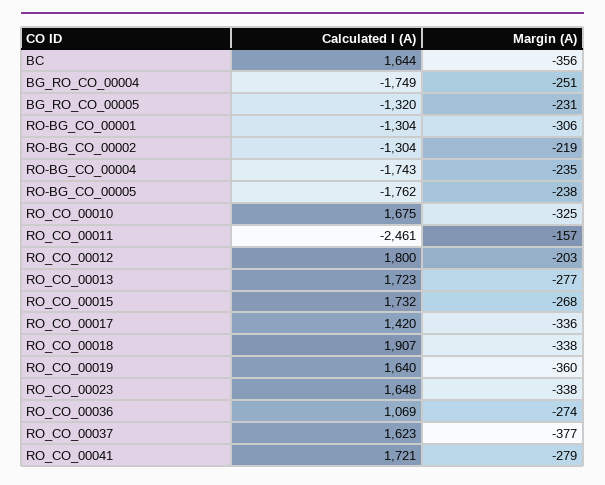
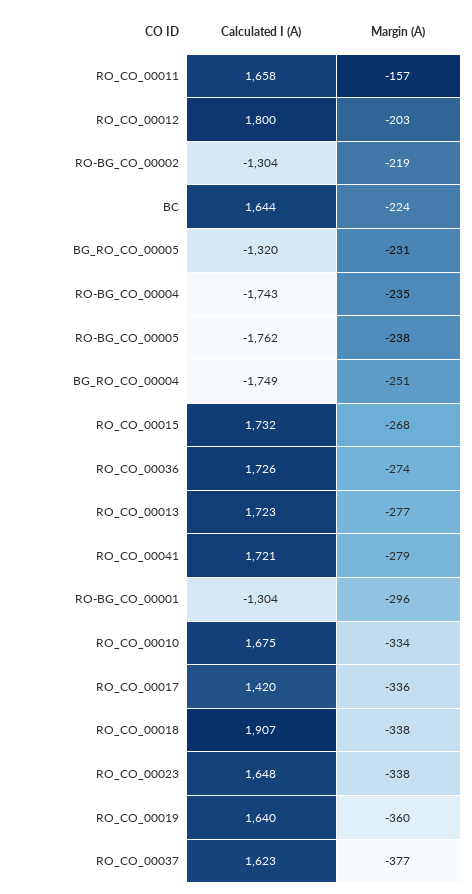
  {
    "Calculated I (A)": {
      "BC": 1644,
      "BG_RO_CO_00004": -1749,
      "BG_RO_CO_00005": -1320,
      "RO-BG_CO_00001": -1304,
      "RO-BG_CO_00002": -1304,
      "RO-BG_CO_00004": -1743,
      "RO-BG_CO_00005": -1762,
      "RO_CO_00010": 1675,
-     "RO_CO_00011": -2461,
+     "RO_CO_00011": 1658,
      "RO_CO_00012": 1800,
      "RO_CO_00013": 1723,
      "RO_CO_00015": 1732,
      "RO_CO_00017": 1420,
      "RO_CO_00018": 1907,
      "RO_CO_00019": 1640,
      "RO_CO_00023": 1648,
-     "RO_CO_00036": 1069,
+     "RO_CO_00036": 1726,
      "RO_CO_00037": 1623,
      "RO_CO_00041": 1721
    },
    "Margin (A)": {
-     "BC": -356,
+     "BC": -224,
      "BG_RO_CO_00004": -251,
      "BG_RO_CO_00005": -231,
-     "RO-BG_CO_00001": -306,
+     "RO-BG_CO_00001": -296,
      "RO-BG_CO_00002": -219,
      "RO-BG_CO_00004": -235,
      "RO-BG_CO_00005": -238,
-     "RO_CO_00010": -325,
+     "RO_CO_00010": -334,
      "RO_CO_00011": -157,
      "RO_CO_00012": -203,
      "RO_CO_00013": -277,
      "RO_CO_00015": -268,
      "RO_CO_00017": -336,
      "RO_CO_00018": -338,
      "RO_CO_00019": -360,
      "RO_CO_00023": -338,
      "RO_CO_00036": -274,
      "RO_CO_00037": -377,
      "RO_CO_00041": -279
    }
  }

